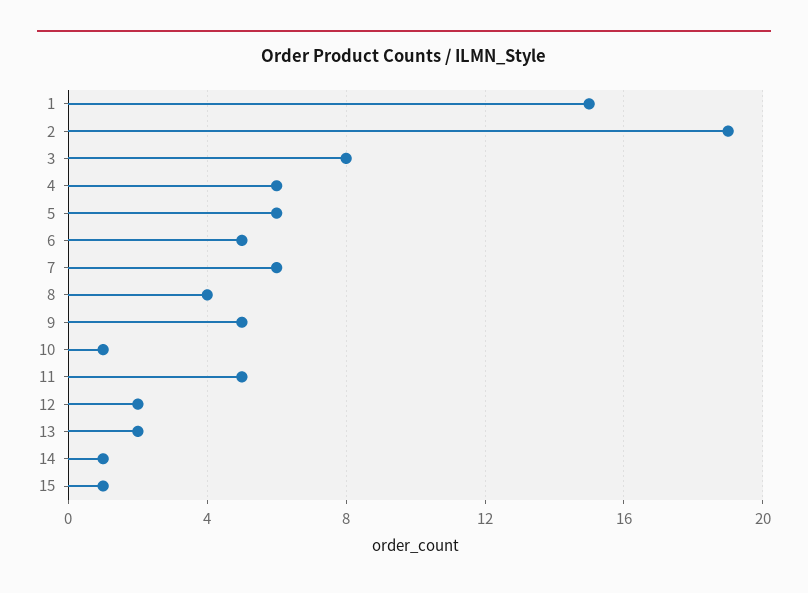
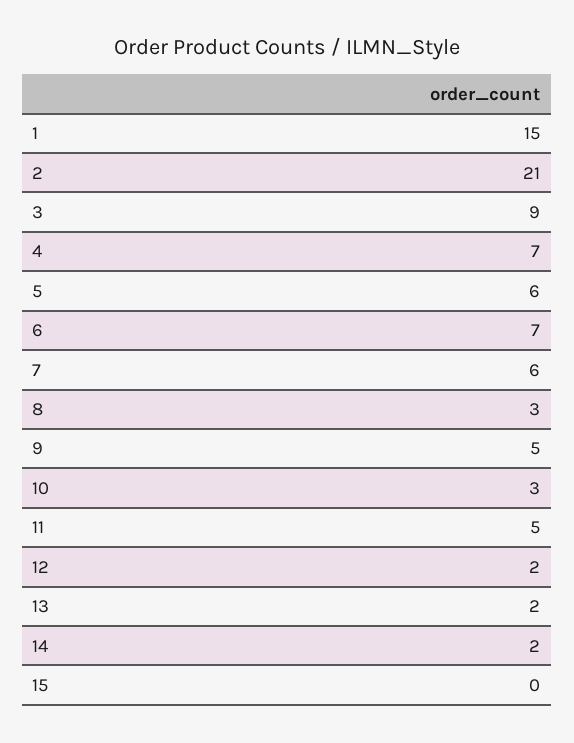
  {
    "1": 15,
-   "2": 19,
+   "2": 21,
-   "3": 8,
+   "3": 9,
-   "4": 6,
+   "4": 7,
    "5": 6,
-   "6": 5,
+   "6": 7,
    "7": 6,
-   "8": 4,
+   "8": 3,
    "9": 5,
-   "10": 1,
+   "10": 3,
    "11": 5,
    "12": 2,
    "13": 2,
-   "14": 1,
+   "14": 2,
-   "15": 1
+   "15": 0
  }

